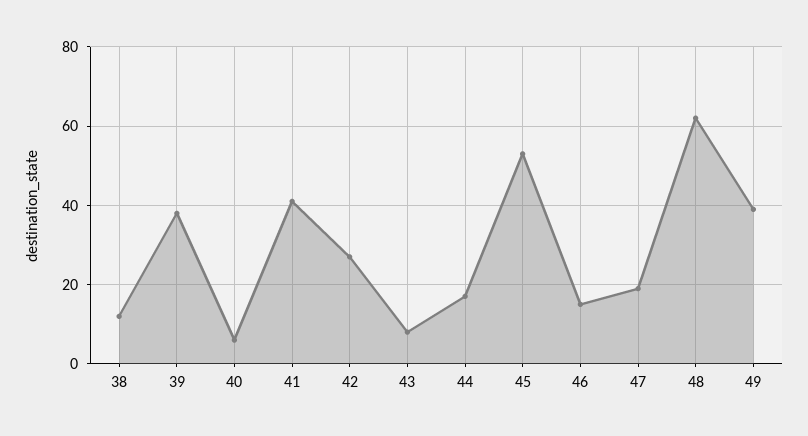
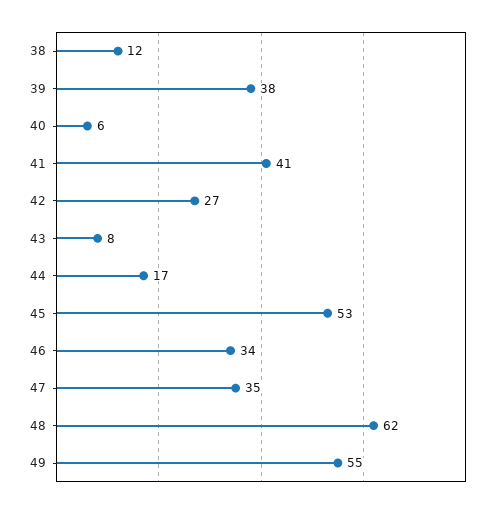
  {
    "38": 12,
    "39": 38,
    "40": 6,
    "41": 41,
    "42": 27,
    "43": 8,
    "44": 17,
    "45": 53,
-   "46": 15,
+   "46": 34,
-   "47": 20,
+   "47": 35,
    "48": 62,
-   "49": 40
+   "49": 55
  }

